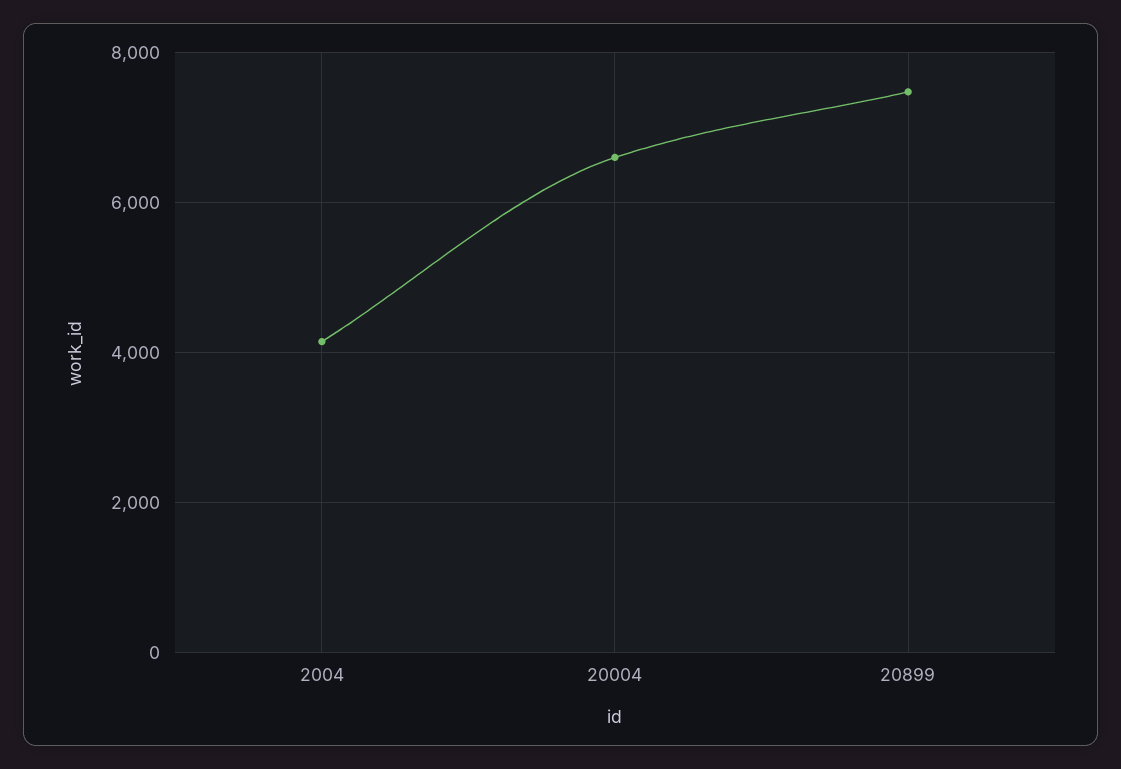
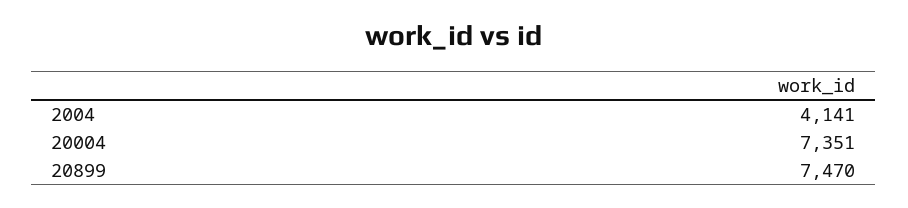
  {
    "2004": 4141,
-   "20004": 6600,
+   "20004": 7351,
    "20899": 7470
  }

